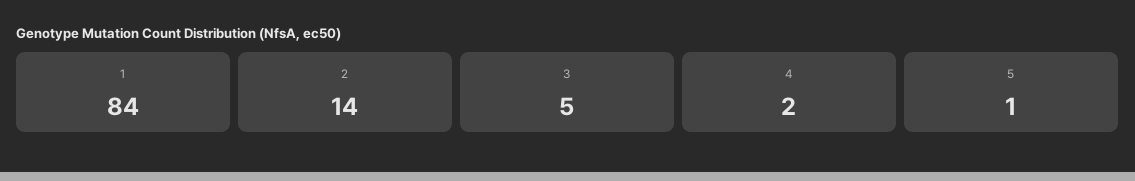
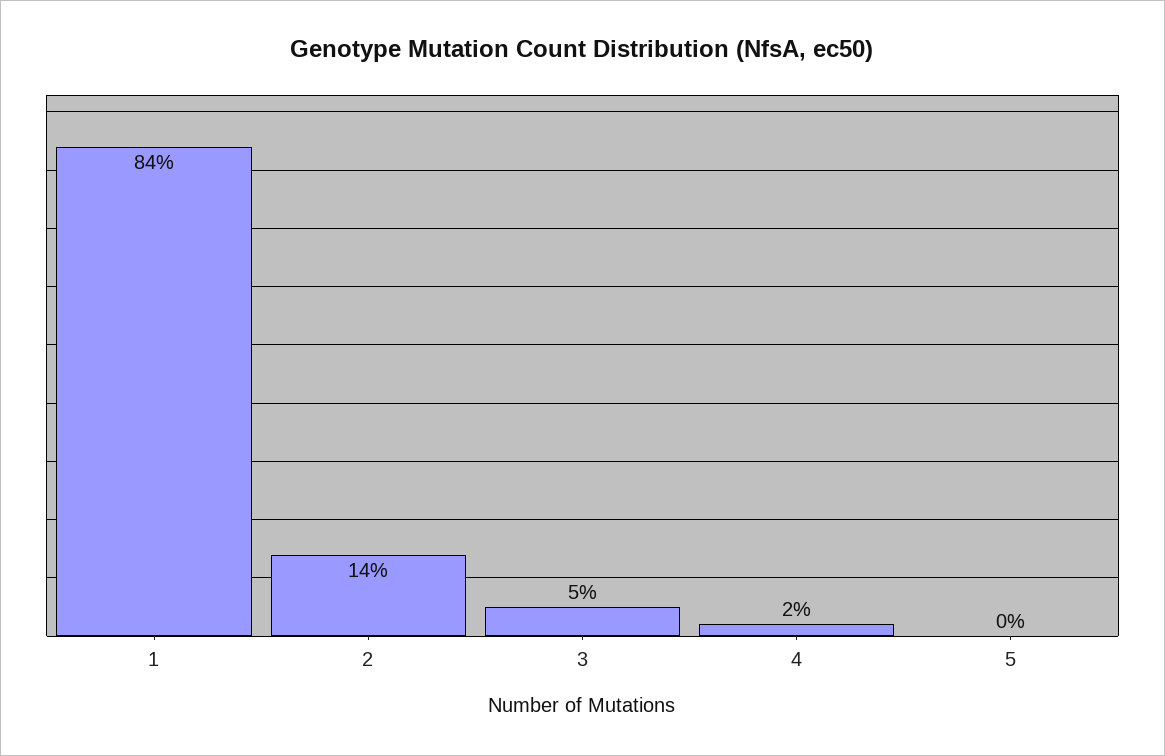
  {
    "1": 84,
    "2": 14,
    "3": 5,
    "4": 2,
-   "5": 1
+   "5": 0
  }

